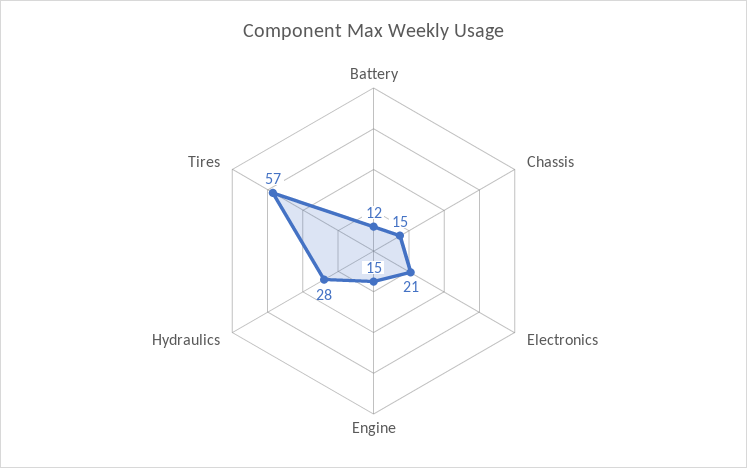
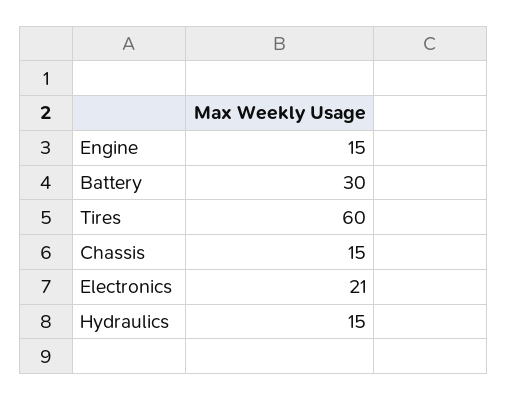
  {
-   "Battery": 12,
+   "Battery": 30,
    "Chassis": 15,
    "Electronics": 21,
    "Engine": 15,
-   "Hydraulics": 28,
+   "Hydraulics": 15,
-   "Tires": 57
+   "Tires": 60
  }

